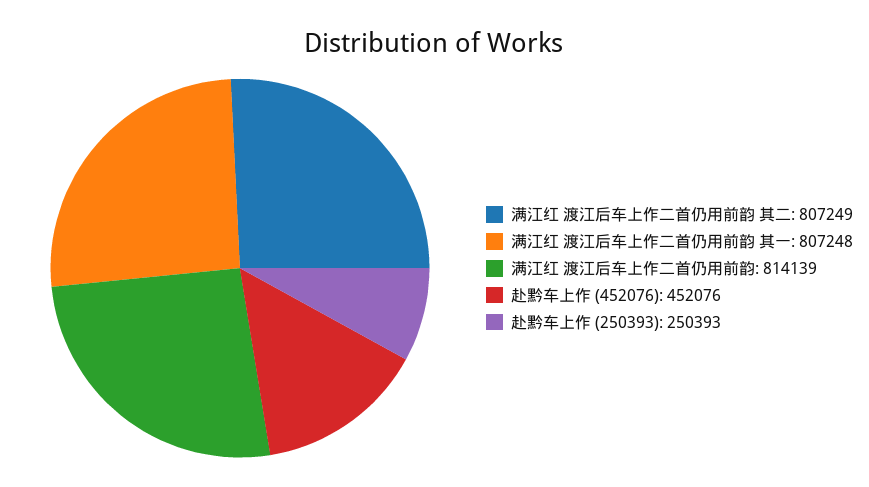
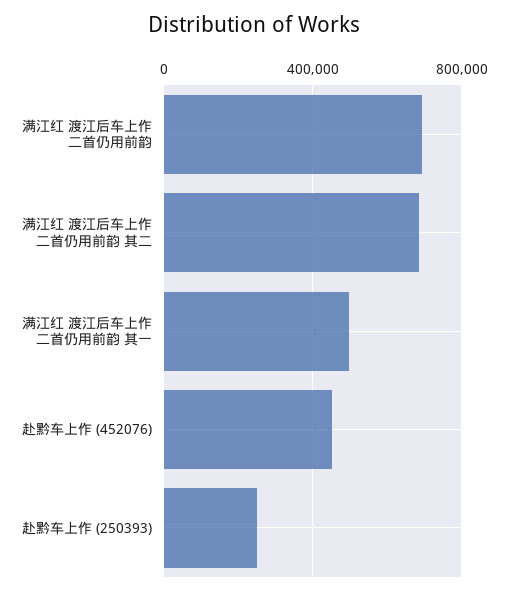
  {
-   "满江红 渡江后车上作二首仍用前韵 其二": 807249,
+   "满江红 渡江后车上作二首仍用前韵 其二": 700000,
-   "满江红 渡江后车上作二首仍用前韵 其一": 807248,
+   "满江红 渡江后车上作二首仍用前韵 其一": 500000,
-   "满江红 渡江后车上作二首仍用前韵": 814139,
+   "满江红 渡江后车上作二首仍用前韵": 700000,
    "赴黔车上作 (452076)": 452076,
    "赴黔车上作 (250393)": 250393
  }

